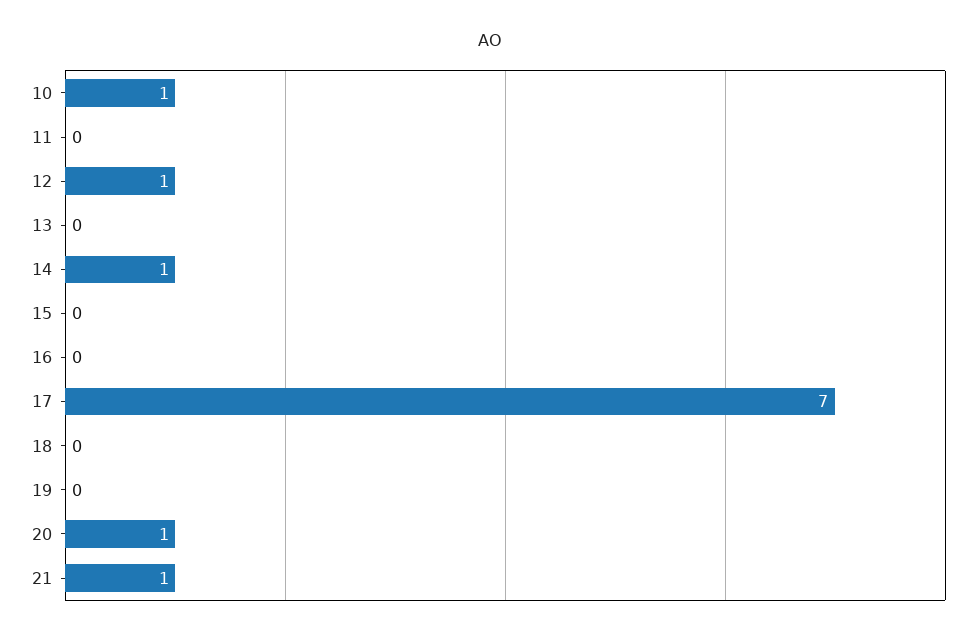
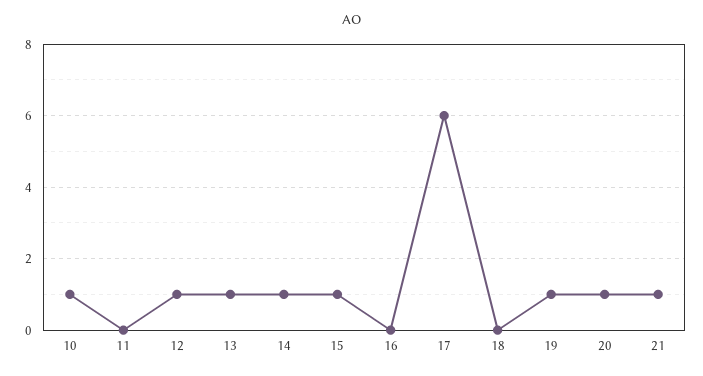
  {
    "10": 1,
    "11": 0,
    "12": 1,
-   "13": 0,
+   "13": 1,
    "14": 1,
-   "15": 0,
+   "15": 1,
    "16": 0,
-   "17": 7,
+   "17": 6,
    "18": 0,
-   "19": 0,
+   "19": 1,
    "20": 1,
    "21": 1
  }

